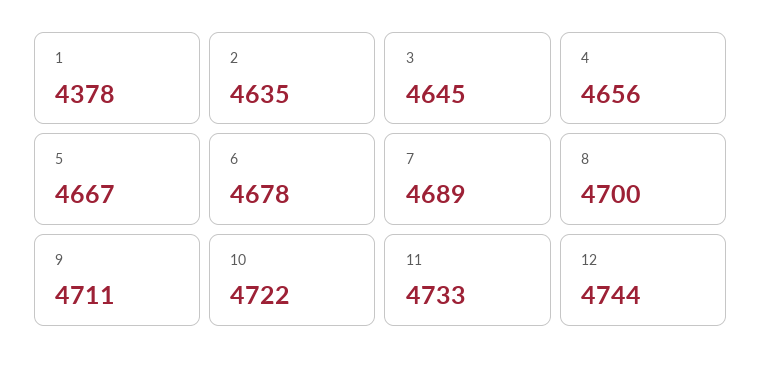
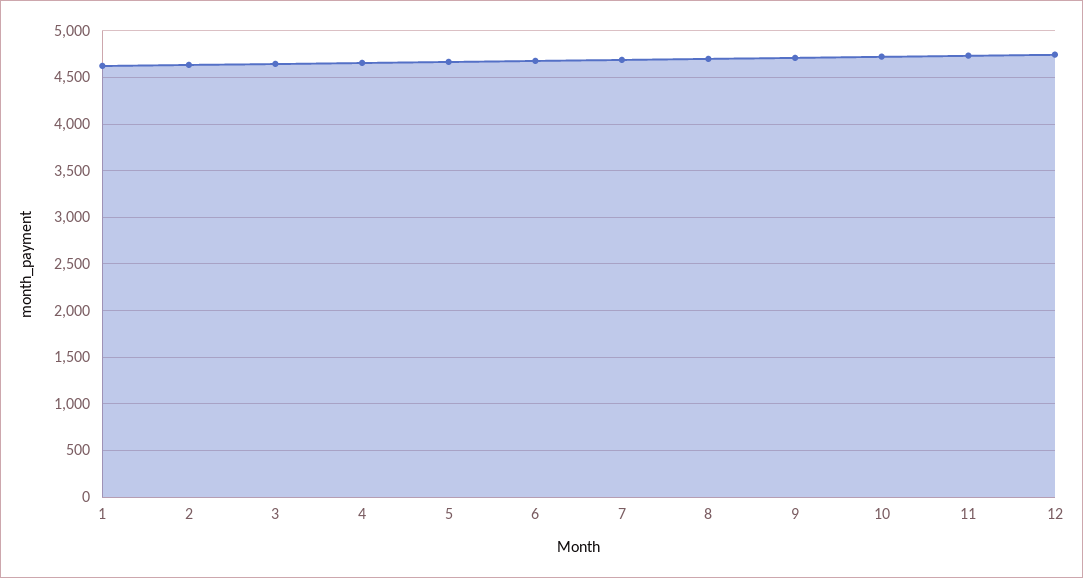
  {
-   "1": 4378,
+   "1": 4600,
    "2": 4635,
    "3": 4645,
    "4": 4656,
    "5": 4667,
    "6": 4678,
    "7": 4689,
    "8": 4700,
    "9": 4711,
    "10": 4722,
    "11": 4733,
    "12": 4744
  }

